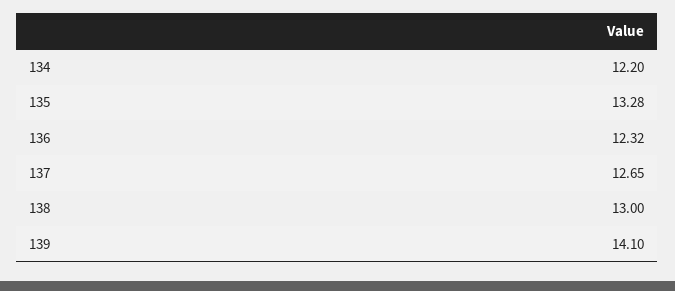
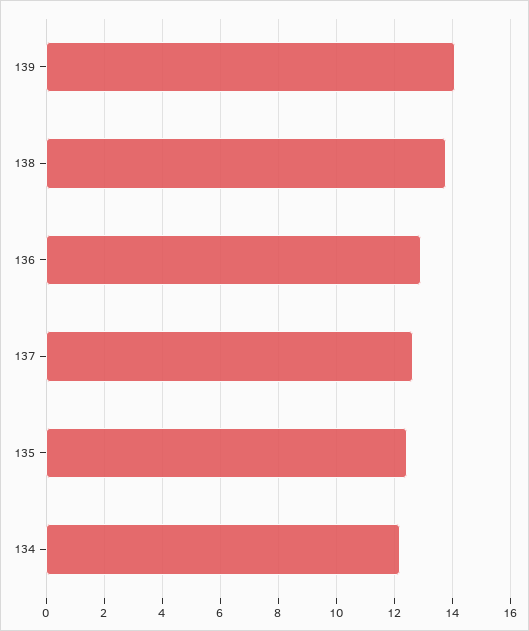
  {
    "134": 12.2,
-   "135": 13.28,
+   "135": 12.5,
-   "136": 12.32,
+   "136": 13,
    "137": 12.65,
-   "138": 13,
+   "138": 13.75,
    "139": 14.1
  }

